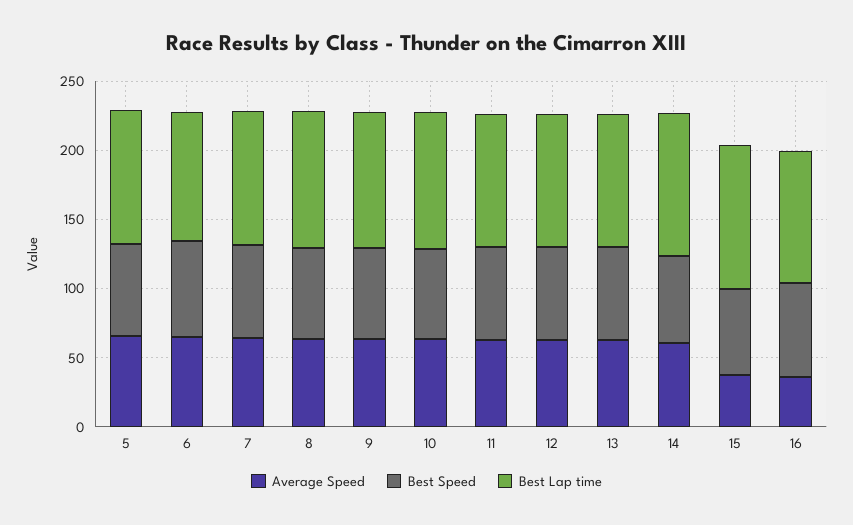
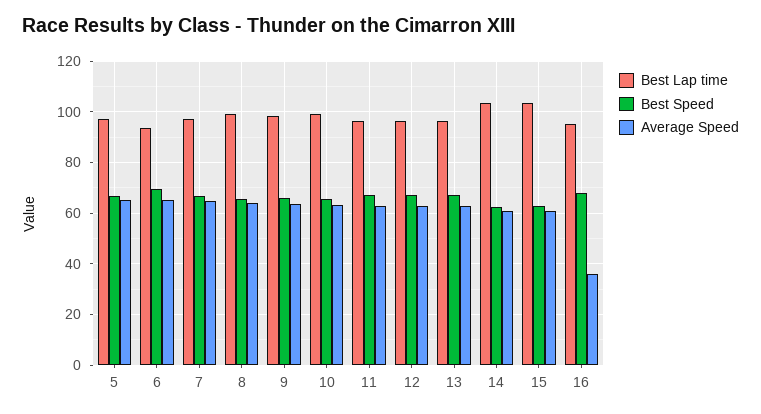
  {
    "Average Speed": {
      "5": 65,
      "6": 65,
      "7": 65,
      "8": 65,
      "9": 62.5,
      "10": 62.5,
      "11": 62.5,
      "12": 62.5,
      "13": 62.5,
      "14": 60,
-     "15": 40,
+     "15": 60,
      "16": 35
    },
    "Best Speed": {
      "5": 67.5,
      "6": 70,
      "7": 67.5,
      "8": 65,
      "9": 65,
      "10": 65,
      "11": 67.5,
      "12": 67.5,
      "13": 67.5,
      "14": 62.5,
      "15": 62.5,
      "16": 67.5
    },
    "Best Lap time": {
      "5": 97.5,
      "6": 92.5,
      "7": 97.5,
      "8": 100,
      "9": 97.5,
      "10": 100,
      "11": 95,
      "12": 97.5,
      "13": 97.5,
      "14": 102.5,
      "15": 102.5,
      "16": 95
    }
  }

